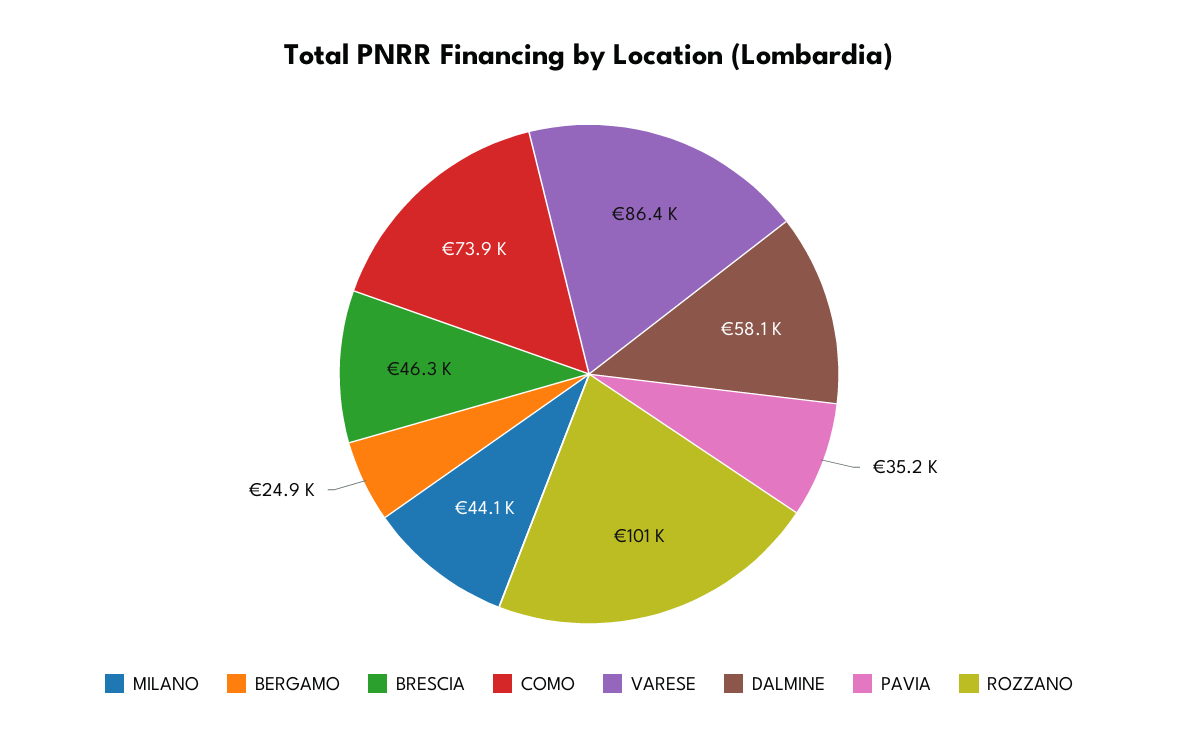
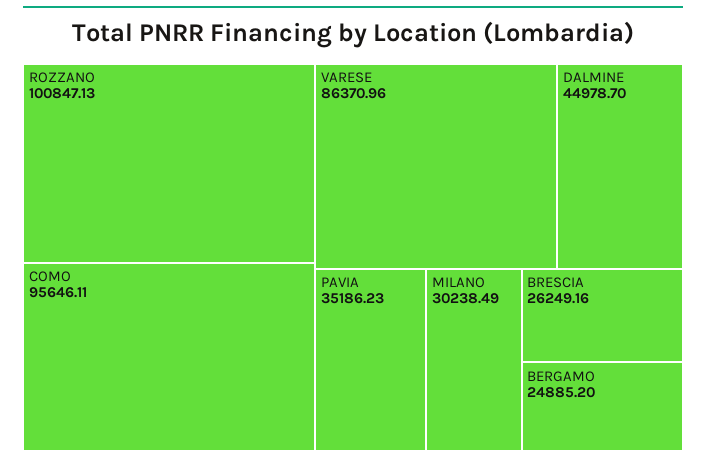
  {
-   "MILANO": 44100,
+   "MILANO": 30238.49,
    "BERGAMO": 24885.2,
-   "BRESCIA": 46300,
+   "BRESCIA": 26249.16,
-   "COMO": 73900,
+   "COMO": 95646.11,
    "VARESE": 86370.96,
-   "DALMINE": 58100,
+   "DALMINE": 44978.7,
    "PAVIA": 35186.23,
    "ROZZANO": 100847.13
  }

